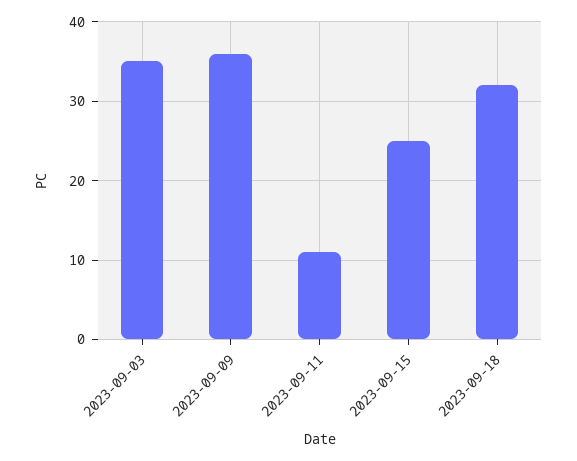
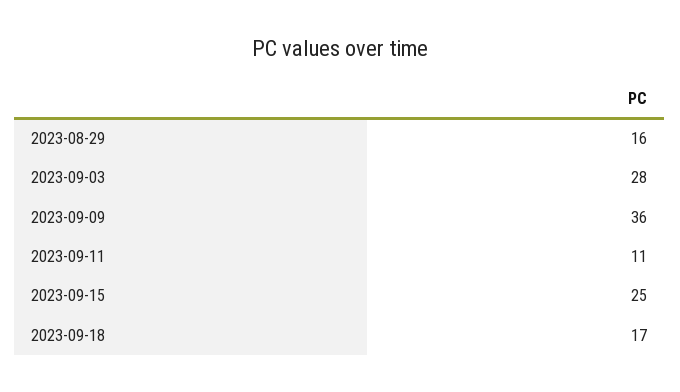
  {
-   "2023-09-03": 35,
+   "2023-09-03": 28,
    "2023-09-09": 36,
    "2023-09-11": 11,
    "2023-09-15": 25,
-   "2023-09-18": 32
+   "2023-09-18": 17,
+   "2023-08-29": 16
  }

